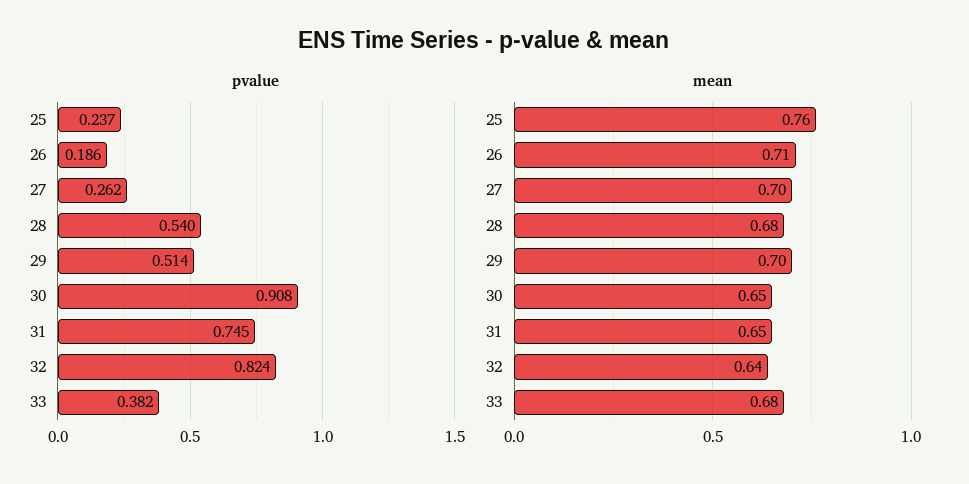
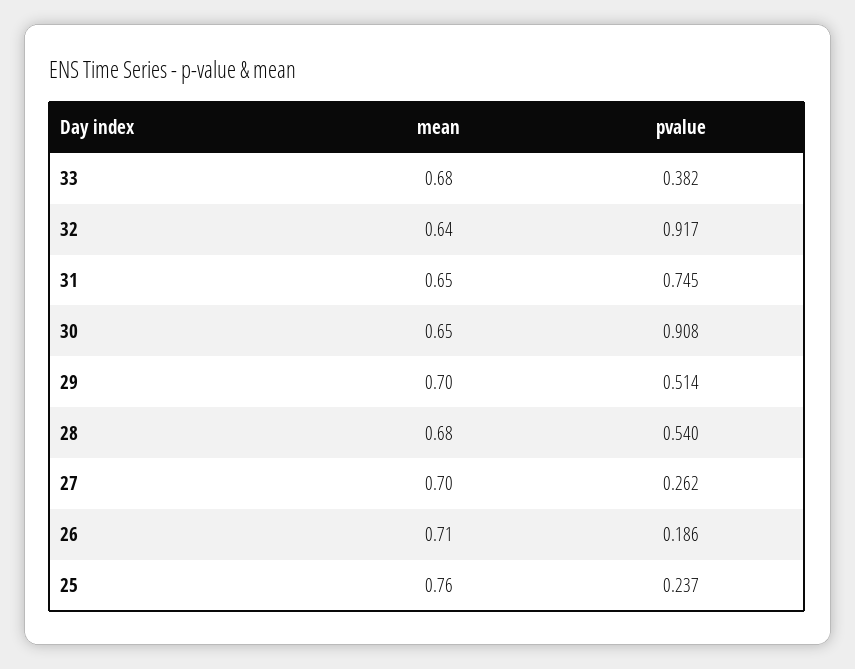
  {
    "pvalue": {
      "25": 0.237,
      "26": 0.186,
      "27": 0.262,
      "28": 0.54,
      "29": 0.514,
      "30": 0.908,
      "31": 0.745,
-     "32": 0.824,
+     "32": 0.917,
      "33": 0.382
    },
    "mean": {
      "25": 0.76,
      "26": 0.71,
      "27": 0.7,
      "28": 0.68,
      "29": 0.7,
      "30": 0.65,
      "31": 0.65,
      "32": 0.64,
      "33": 0.68
    }
  }

